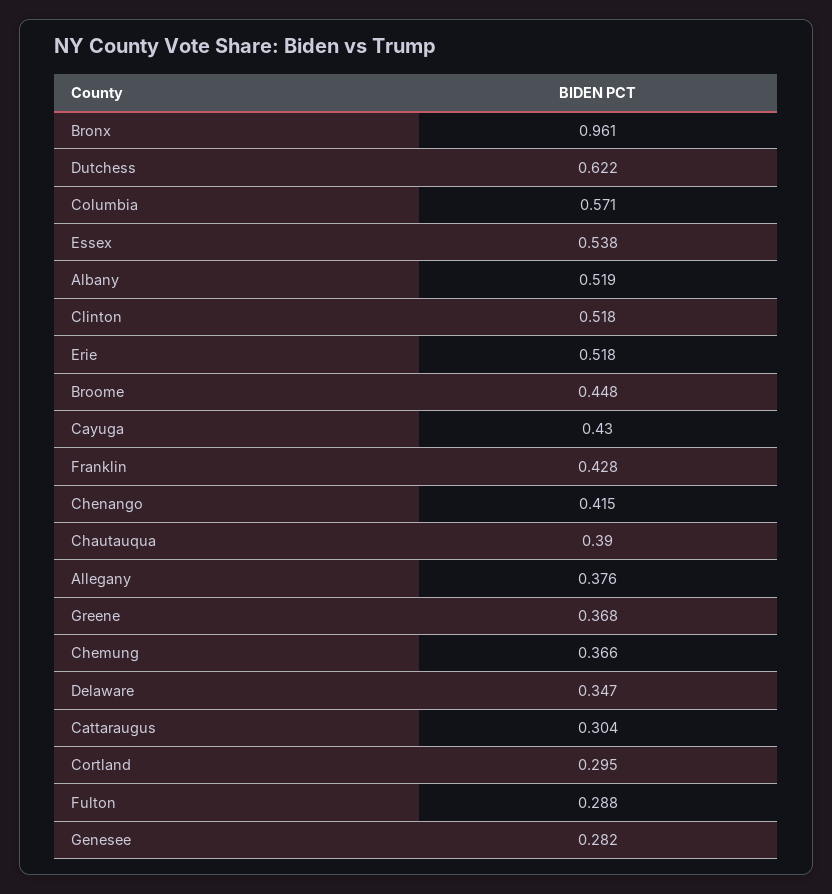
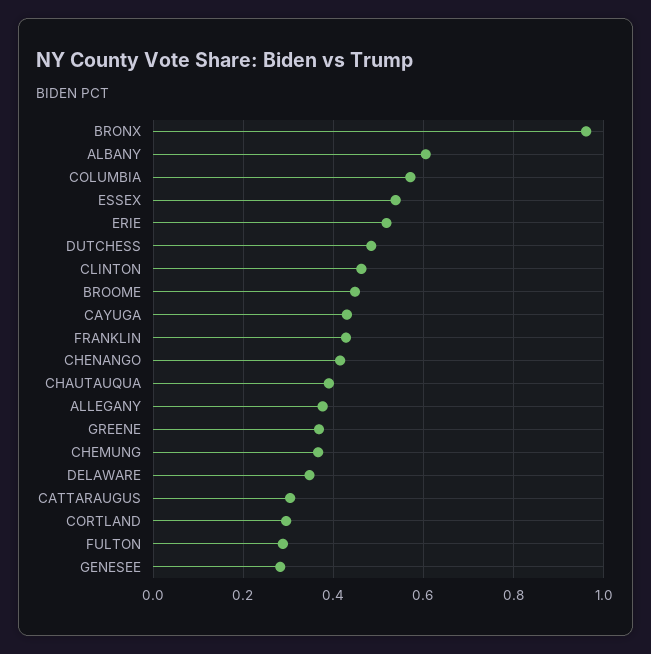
  {
    "Bronx": 0.961,
-   "Dutchess": 0.622,
+   "Dutchess": 0.48,
    "Columbia": 0.571,
    "Essex": 0.538,
-   "Albany": 0.519,
+   "Albany": 0.6,
-   "Clinton": 0.518,
+   "Clinton": 0.46,
    "Erie": 0.518,
    "Broome": 0.448,
    "Cayuga": 0.43,
    "Franklin": 0.428,
    "Chenango": 0.415,
    "Chautauqua": 0.39,
    "Allegany": 0.376,
    "Greene": 0.368,
    "Chemung": 0.366,
    "Delaware": 0.347,
    "Cattaraugus": 0.304,
    "Cortland": 0.295,
    "Fulton": 0.288,
    "Genesee": 0.282
  }

